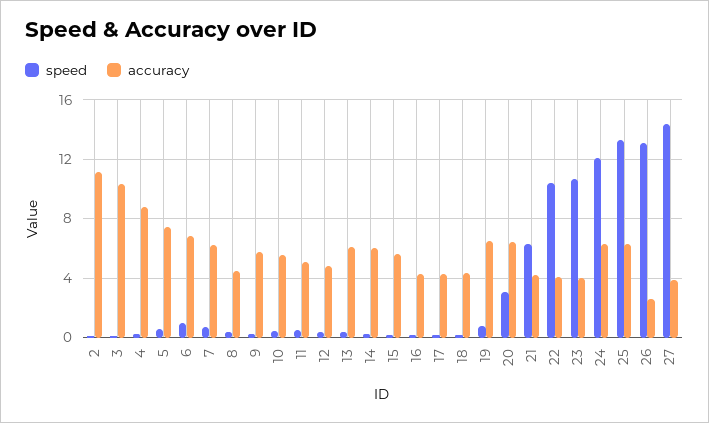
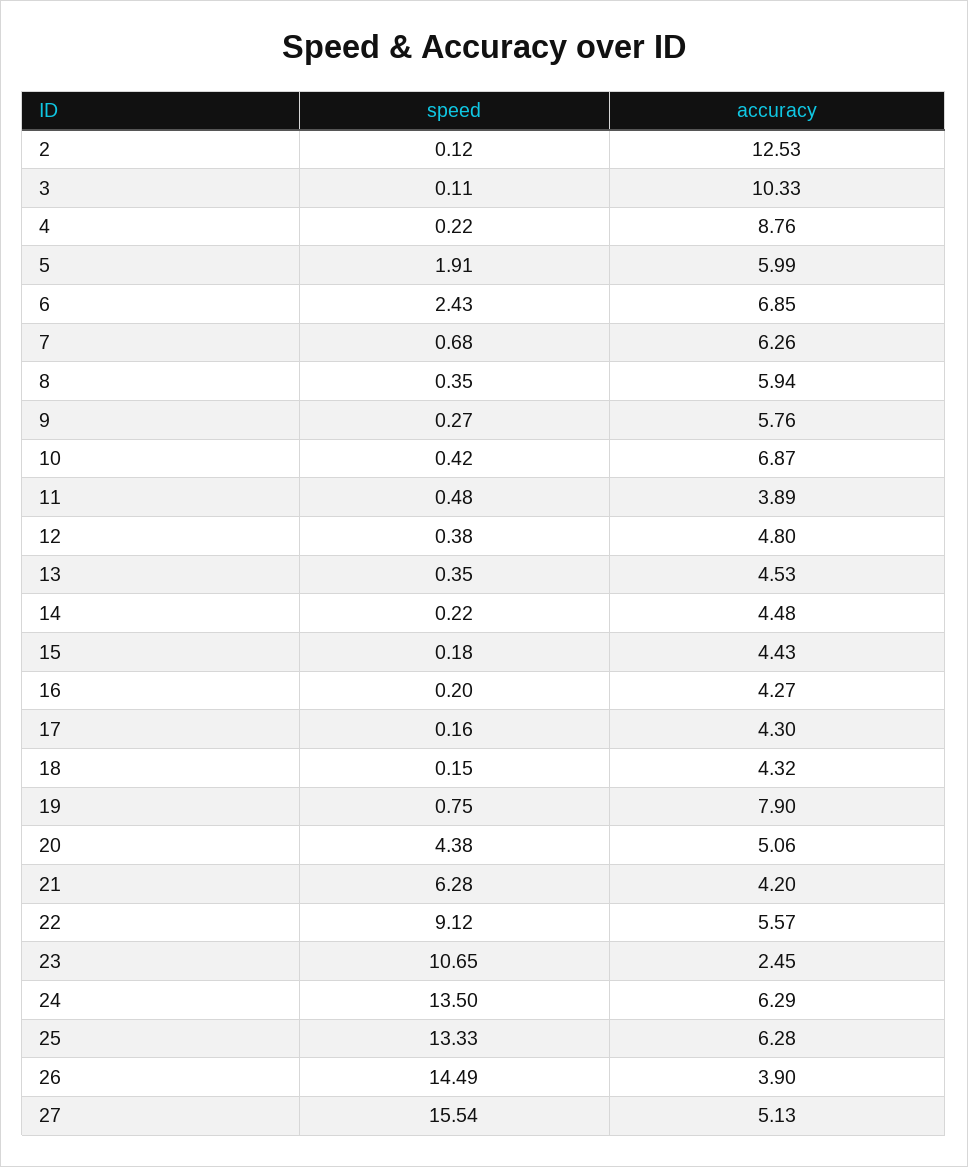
  {
    "speed": {
      "2": 0.12,
      "3": 0.11,
      "4": 0.22,
-     "5": 0.5,
+     "5": 1.91,
-     "6": 1,
+     "6": 2.43,
      "7": 0.68,
      "8": 0.35,
      "9": 0.27,
      "10": 0.42,
      "11": 0.48,
      "12": 0.38,
      "13": 0.35,
      "14": 0.22,
      "15": 0.18,
      "16": 0.2,
      "17": 0.16,
      "18": 0.15,
      "19": 0.75,
-     "20": 3,
+     "20": 4.38,
      "21": 6.28,
-     "22": 10.5,
+     "22": 9.12,
      "23": 10.65,
-     "24": 12,
+     "24": 13.5,
      "25": 13.33,
-     "26": 13,
+     "26": 14.49,
-     "27": 14.5
+     "27": 15.54
    },
    "accuracy": {
-     "2": 11,
+     "2": 12.53,
      "3": 10.33,
      "4": 8.76,
-     "5": 7.5,
+     "5": 5.99,
      "6": 6.85,
      "7": 6.26,
-     "8": 4.5,
+     "8": 5.94,
      "9": 5.76,
-     "10": 5.5,
+     "10": 6.87,
-     "11": 5,
+     "11": 3.89,
      "12": 4.8,
-     "13": 6,
+     "13": 4.53,
-     "14": 6,
+     "14": 4.48,
-     "15": 5.5,
+     "15": 4.43,
      "16": 4.27,
      "17": 4.3,
      "18": 4.32,
-     "19": 6.5,
+     "19": 7.9,
-     "20": 6.5,
+     "20": 5.06,
      "21": 4.2,
-     "22": 4,
+     "22": 5.57,
-     "23": 4,
+     "23": 2.45,
      "24": 6.29,
      "25": 6.28,
-     "26": 2.5,
+     "26": 3.9,
-     "27": 4
+     "27": 5.13
    }
  }

